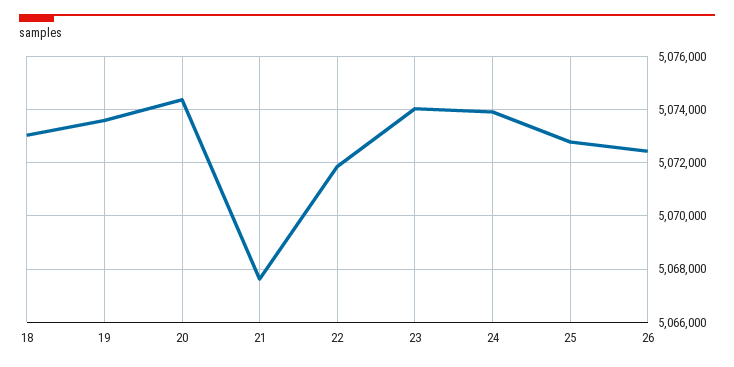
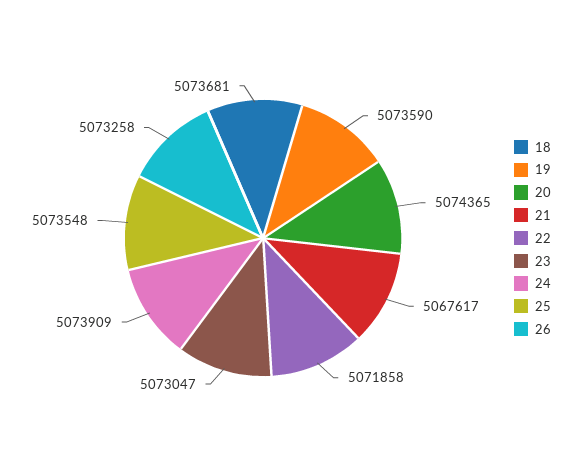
  {
-   "18": 5073000,
+   "18": 5073681,
    "19": 5073590,
    "20": 5074365,
    "21": 5067617,
    "22": 5071858,
-   "23": 5074000,
+   "23": 5073047,
    "24": 5073909,
-   "25": 5072750,
+   "25": 5073548,
-   "26": 5072500
+   "26": 5073258
  }

